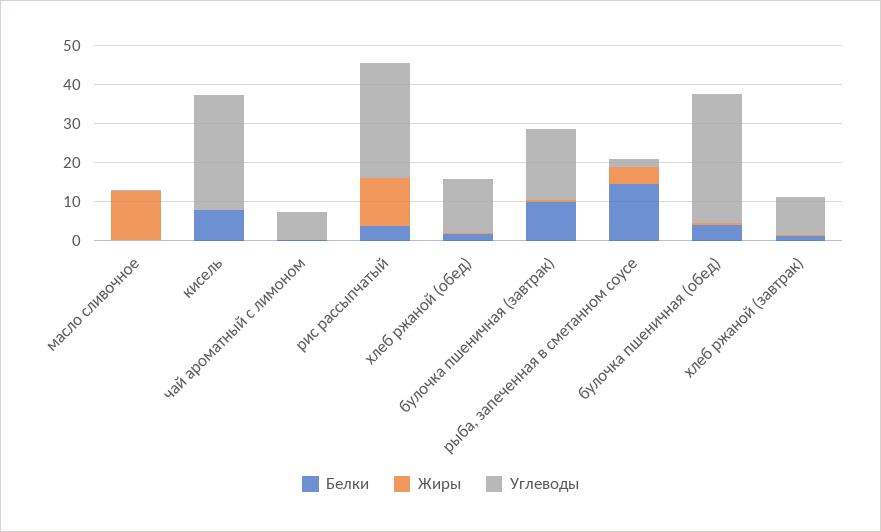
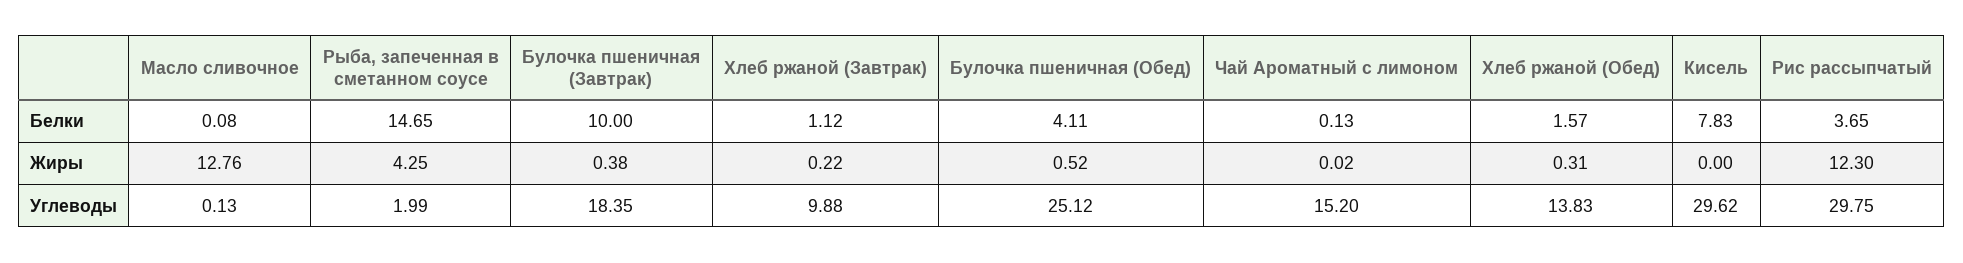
  {
    "Белки": {
      "масло сливочное": 0.08,
      "кисель": 7.83,
      "чай ароматный с лимоном": 0.13,
      "рис рассыпчатый": 3.65,
      "хлеб ржаной (обед)": 1.57,
      "булочка пшеничная (завтрак)": 10,
      "рыба, запеченная в сметанном соусе": 14.65,
      "булочка пшеничная (обед)": 4.11,
      "хлеб ржаной (завтрак)": 1.12
    },
    "Жиры": {
      "масло сливочное": 12.76,
      "кисель": 0,
      "чай ароматный с лимоном": 0.02,
      "рис рассыпчатый": 12.3,
      "хлеб ржаной (обед)": 0.31,
      "булочка пшеничная (завтрак)": 0.38,
      "рыба, запеченная в сметанном соусе": 4.25,
      "булочка пшеничная (обед)": 0.52,
      "хлеб ржаной (завтрак)": 0.22
    },
    "Углеводы": {
      "масло сливочное": 0.13,
      "кисель": 29.62,
-     "чай ароматный с лимоном": 7.5,
+     "чай ароматный с лимоном": 15.2,
      "рис рассыпчатый": 29.75,
      "хлеб ржаной (обед)": 13.83,
      "булочка пшеничная (завтрак)": 18.35,
      "рыба, запеченная в сметанном соусе": 1.99,
-     "булочка пшеничная (обед)": 32.5,
+     "булочка пшеничная (обед)": 25.12,
      "хлеб ржаной (завтрак)": 9.88
    }
  }

